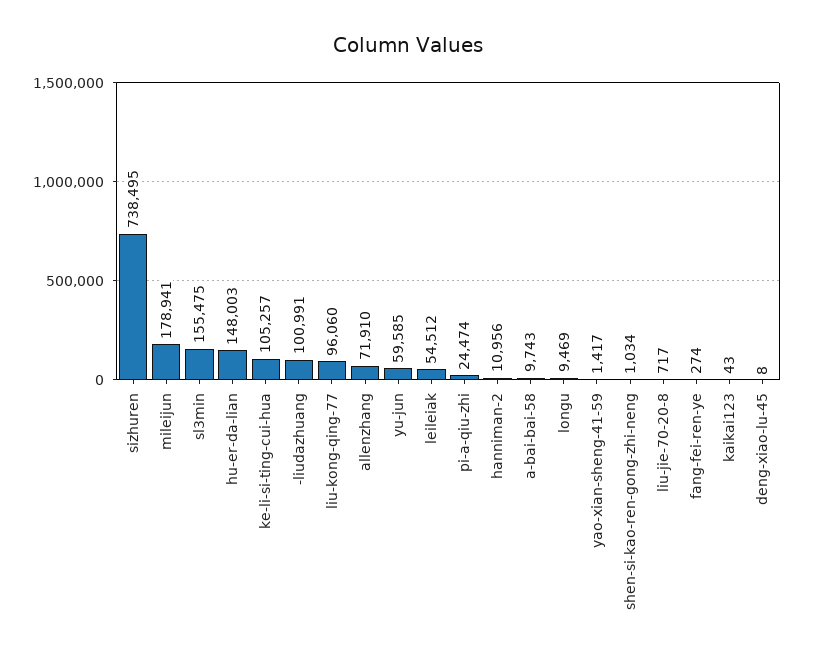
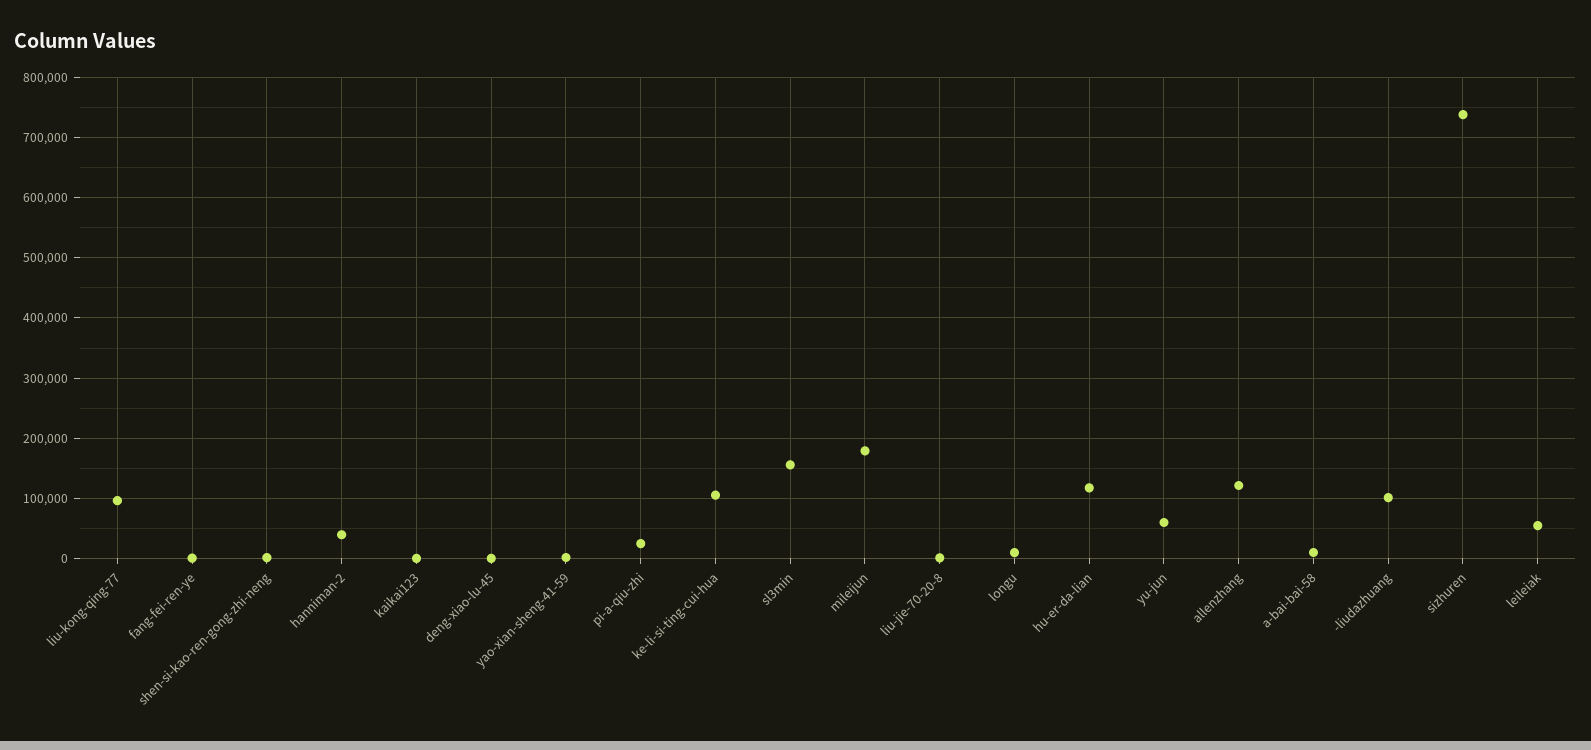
  {
    "sizhuren": 738495,
    "mileijun": 178941,
    "sl3min": 155475,
-   "hu-er-da-lian": 148003,
+   "hu-er-da-lian": 120000,
    "ke-li-si-ting-cui-hua": 105257,
    "-liudazhuang": 100991,
    "liu-kong-qing-77": 96060,
-   "allenzhang": 71910,
+   "allenzhang": 120000,
    "yu-jun": 59585,
    "leileiak": 54512,
    "pi-a-qiu-zhi": 24474,
-   "hanniman-2": 10956,
+   "hanniman-2": 40000,
    "a-bai-bai-58": 9743,
    "longu": 9469,
    "yao-xian-sheng-41-59": 1417,
    "shen-si-kao-ren-gong-zhi-neng": 1034,
    "liu-jie-70-20-8": 717,
    "fang-fei-ren-ye": 274,
    "kaikai123": 43,
    "deng-xiao-lu-45": 8
  }

